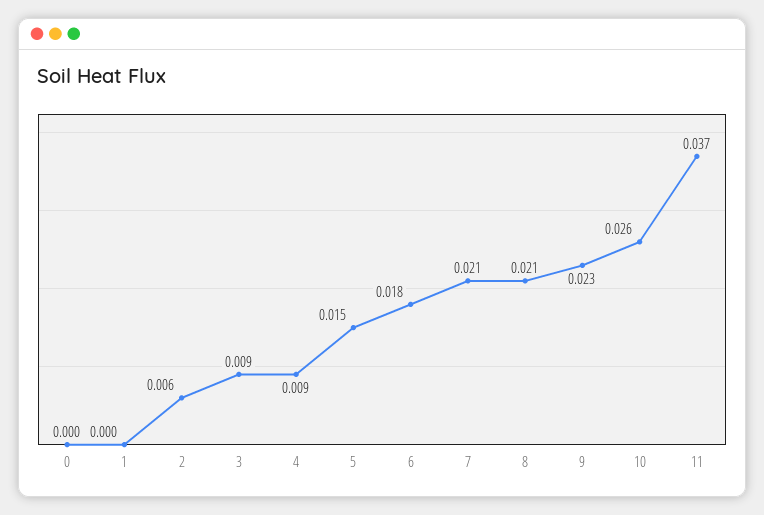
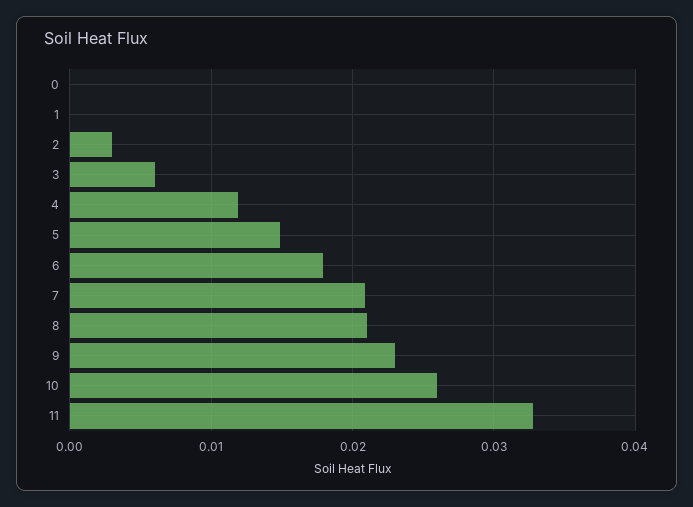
  {
    "0": 0,
    "1": 0,
-   "2": 0.006,
+   "2": 0.003,
-   "3": 0.009,
+   "3": 0.006,
-   "4": 0.009,
+   "4": 0.012,
    "5": 0.015,
    "6": 0.018,
    "7": 0.021,
    "8": 0.021,
    "9": 0.023,
    "10": 0.026,
-   "11": 0.037
+   "11": 0.033
  }

